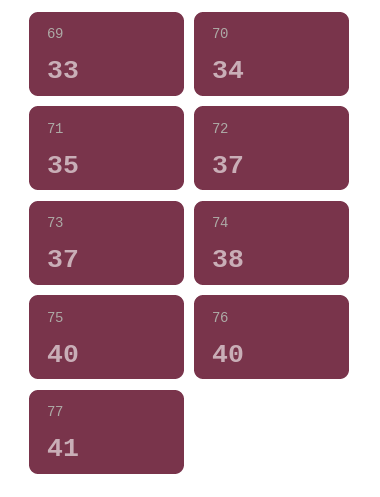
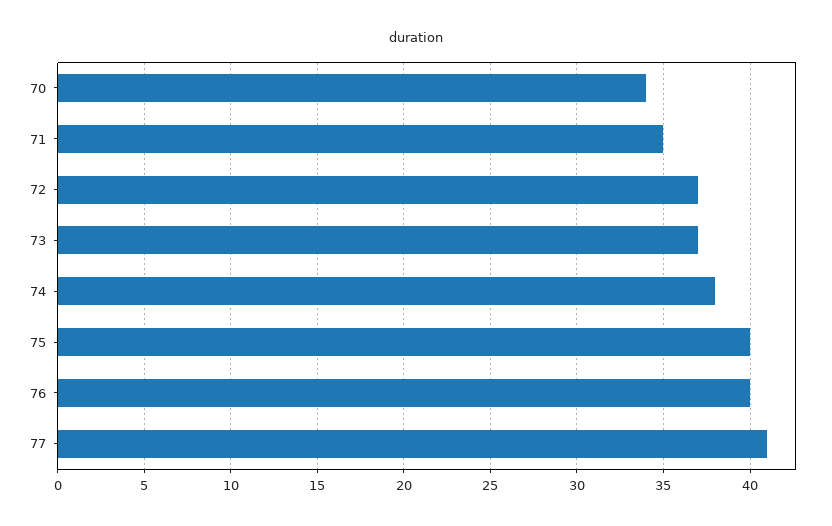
  {
-   "69": 33,
    "70": 34,
    "71": 35,
    "72": 37,
    "73": 37,
    "74": 38,
    "75": 40,
    "76": 40,
    "77": 41
  }

